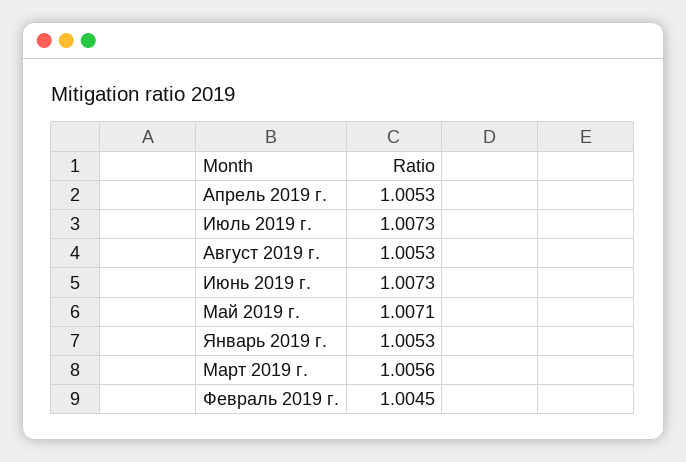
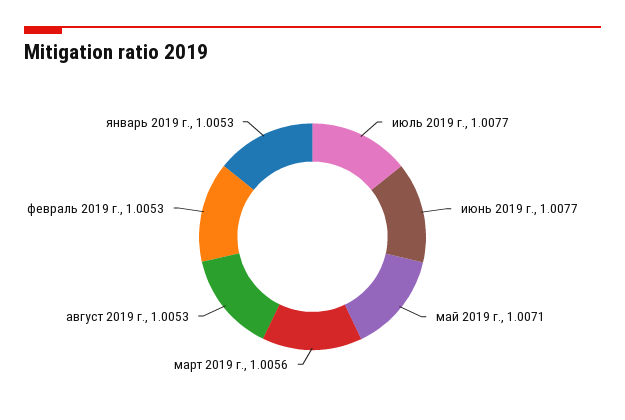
  {
-   "Апрель 2019 г.": 1.0053,
-   "Июль 2019 г.": 1.0073,
+   "Июль 2019 г.": 1.0077,
    "Август 2019 г.": 1.0053,
-   "Июнь 2019 г.": 1.0073,
+   "Июнь 2019 г.": 1.0077,
    "Май 2019 г.": 1.0071,
    "Январь 2019 г.": 1.0053,
    "Март 2019 г.": 1.0056,
-   "Февраль 2019 г.": 1.0045
+   "Февраль 2019 г.": 1.0053
  }

